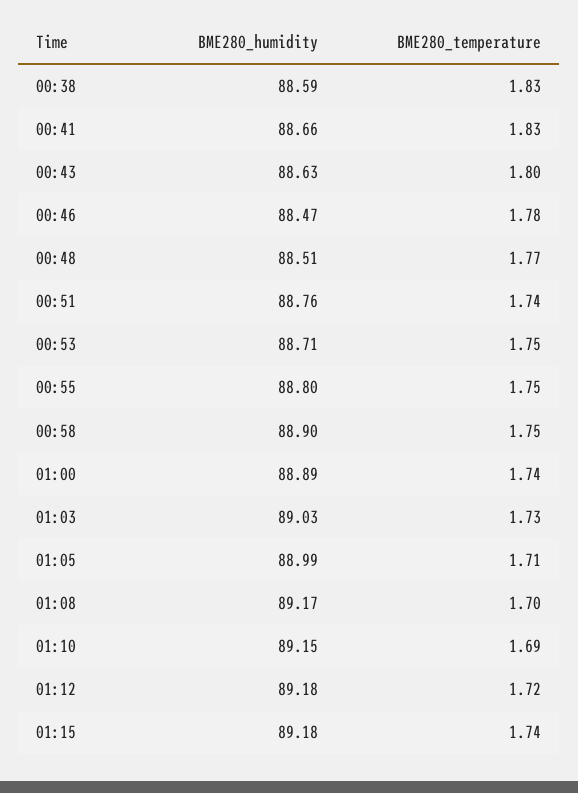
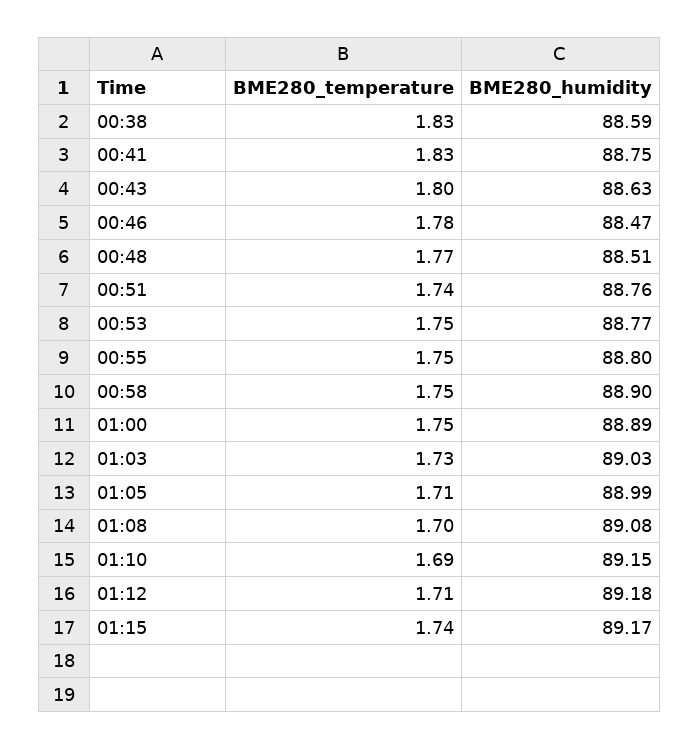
  {
    "BME280_humidity": {
      "00:38": 88.59,
-     "00:41": 88.66,
+     "00:41": 88.75,
      "00:43": 88.63,
      "00:46": 88.47,
      "00:48": 88.51,
      "00:51": 88.76,
-     "00:53": 88.71,
+     "00:53": 88.77,
      "00:55": 88.8,
      "00:58": 88.9,
      "01:00": 88.89,
      "01:03": 89.03,
      "01:05": 88.99,
-     "01:08": 89.17,
+     "01:08": 89.08,
      "01:10": 89.15,
      "01:12": 89.18,
-     "01:15": 89.18
+     "01:15": 89.17
    },
    "BME280_temperature": {
      "00:38": 1.83,
      "00:41": 1.83,
      "00:43": 1.8,
      "00:46": 1.78,
      "00:48": 1.77,
      "00:51": 1.74,
      "00:53": 1.75,
      "00:55": 1.75,
      "00:58": 1.75,
-     "01:00": 1.74,
+     "01:00": 1.75,
      "01:03": 1.73,
      "01:05": 1.71,
      "01:08": 1.7,
      "01:10": 1.69,
-     "01:12": 1.72,
+     "01:12": 1.71,
      "01:15": 1.74
    }
  }

